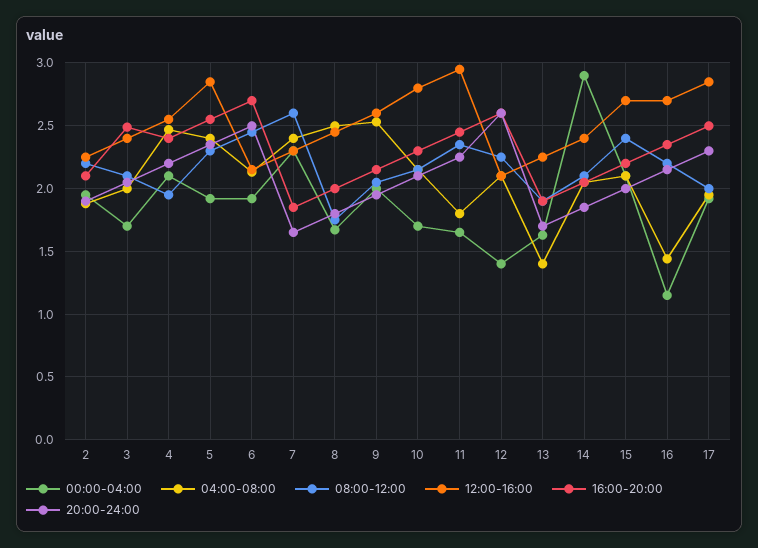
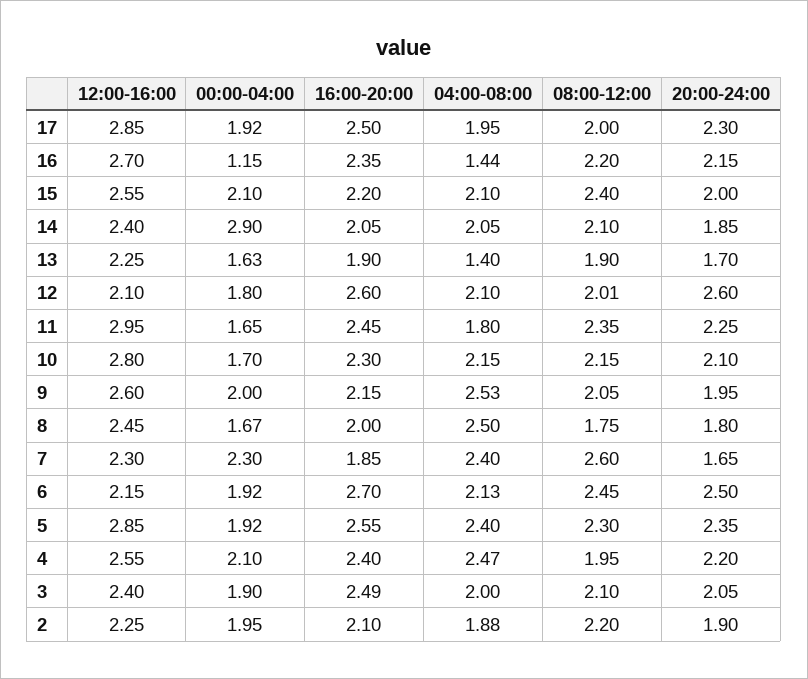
  {
    "00:00-04:00": {
      "2": 1.95,
-     "3": 1.7,
+     "3": 1.9,
      "4": 2.1,
      "5": 1.92,
      "6": 1.92,
      "7": 2.3,
      "8": 1.67,
      "9": 2,
      "10": 1.7,
      "11": 1.65,
-     "12": 1.4,
+     "12": 1.8,
      "13": 1.63,
      "14": 2.9,
      "15": 2.1,
      "16": 1.15,
      "17": 1.92
    },
    "04:00-08:00": {
      "2": 1.88,
      "3": 2,
      "4": 2.47,
      "5": 2.4,
      "6": 2.13,
      "7": 2.4,
      "8": 2.5,
      "9": 2.53,
      "10": 2.15,
      "11": 1.8,
      "12": 2.1,
      "13": 1.4,
      "14": 2.05,
      "15": 2.1,
      "16": 1.44,
      "17": 1.95
    },
    "08:00-12:00": {
      "2": 2.2,
      "3": 2.1,
      "4": 1.95,
      "5": 2.3,
      "6": 2.45,
      "7": 2.6,
      "8": 1.75,
      "9": 2.05,
      "10": 2.15,
      "11": 2.35,
-     "12": 2.25,
+     "12": 2.01,
      "13": 1.9,
      "14": 2.1,
      "15": 2.4,
      "16": 2.2,
      "17": 2
    },
    "12:00-16:00": {
      "2": 2.25,
      "3": 2.4,
      "4": 2.55,
      "5": 2.85,
      "6": 2.15,
      "7": 2.3,
      "8": 2.45,
      "9": 2.6,
      "10": 2.8,
      "11": 2.95,
      "12": 2.1,
      "13": 2.25,
      "14": 2.4,
-     "15": 2.7,
+     "15": 2.55,
      "16": 2.7,
      "17": 2.85
    },
    "16:00-20:00": {
      "2": 2.1,
      "3": 2.49,
      "4": 2.4,
      "5": 2.55,
      "6": 2.7,
      "7": 1.85,
      "8": 2,
      "9": 2.15,
      "10": 2.3,
      "11": 2.45,
      "12": 2.6,
      "13": 1.9,
      "14": 2.05,
      "15": 2.2,
      "16": 2.35,
      "17": 2.5
    },
    "20:00-24:00": {
      "2": 1.9,
      "3": 2.05,
      "4": 2.2,
      "5": 2.35,
      "6": 2.5,
      "7": 1.65,
      "8": 1.8,
      "9": 1.95,
      "10": 2.1,
      "11": 2.25,
      "12": 2.6,
      "13": 1.7,
      "14": 1.85,
      "15": 2,
      "16": 2.15,
      "17": 2.3
    }
  }

